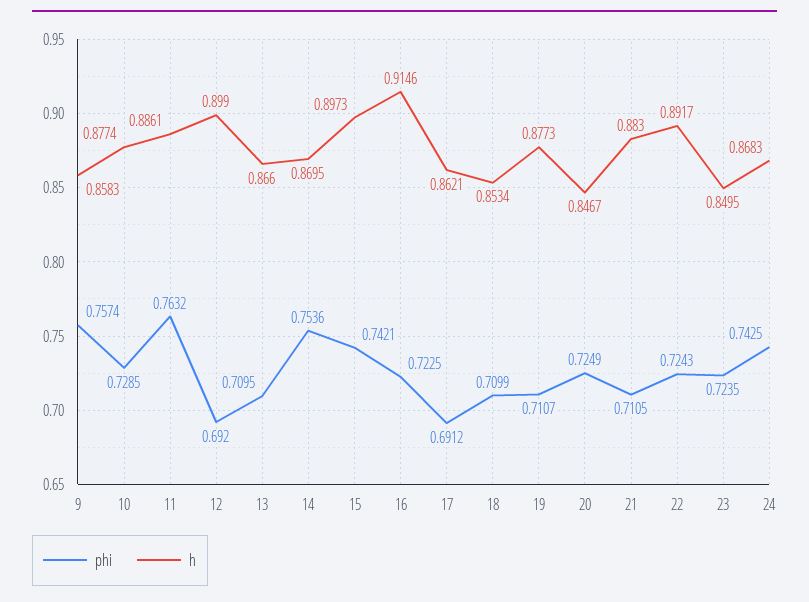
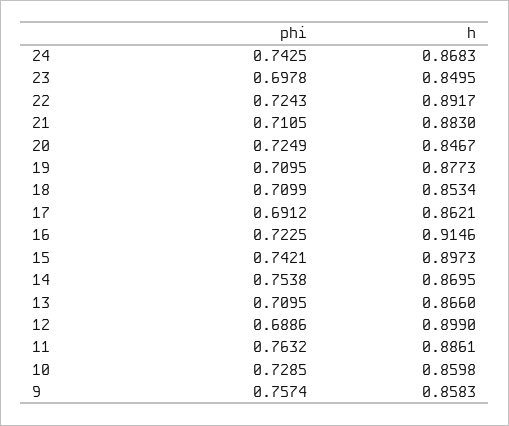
  {
    "phi": {
      "9": 0.7574,
      "10": 0.7285,
      "11": 0.7632,
-     "12": 0.692,
+     "12": 0.6886,
      "13": 0.7095,
-     "14": 0.7536,
+     "14": 0.7538,
      "15": 0.7421,
      "16": 0.7225,
      "17": 0.6912,
      "18": 0.7099,
-     "19": 0.7107,
+     "19": 0.7095,
      "20": 0.7249,
      "21": 0.7105,
      "22": 0.7243,
-     "23": 0.7235,
+     "23": 0.6978,
      "24": 0.7425
    },
    "h": {
      "9": 0.8583,
-     "10": 0.8774,
+     "10": 0.8598,
      "11": 0.8861,
      "12": 0.899,
      "13": 0.866,
      "14": 0.8695,
      "15": 0.8973,
      "16": 0.9146,
      "17": 0.8621,
      "18": 0.8534,
      "19": 0.8773,
      "20": 0.8467,
      "21": 0.883,
      "22": 0.8917,
      "23": 0.8495,
      "24": 0.8683
    }
  }

